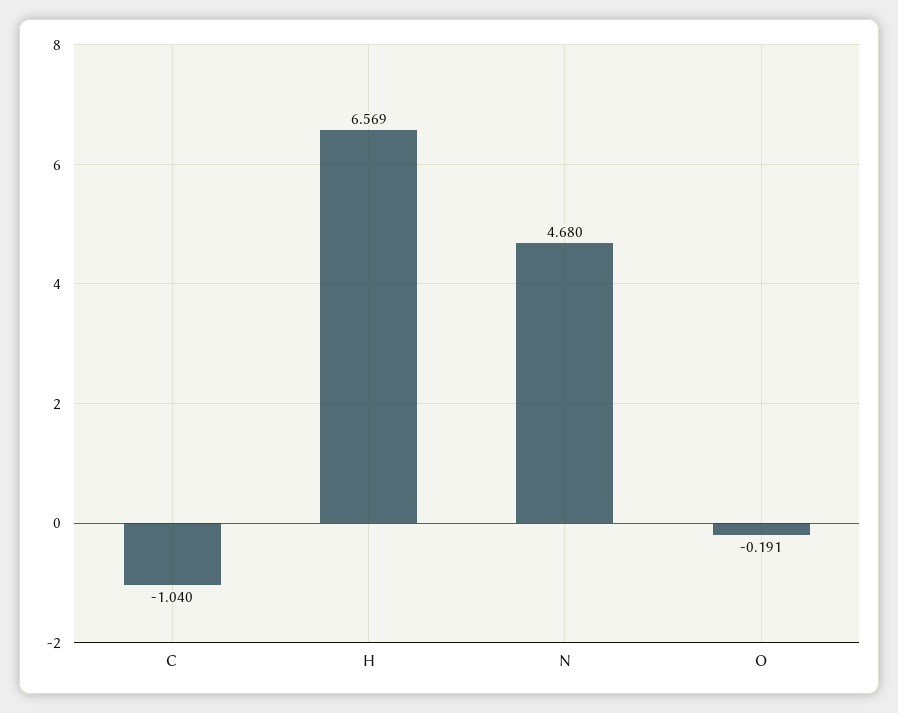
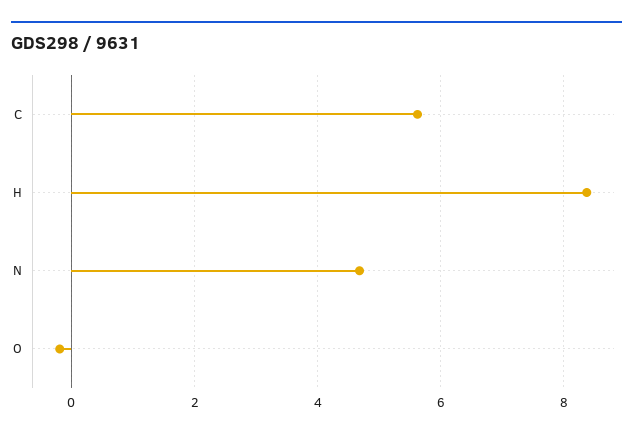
  {
-   "C": -1.04,
+   "C": 5.6,
-   "H": 6.569,
+   "H": 8.4,
    "N": 4.68,
    "O": -0.191
  }

